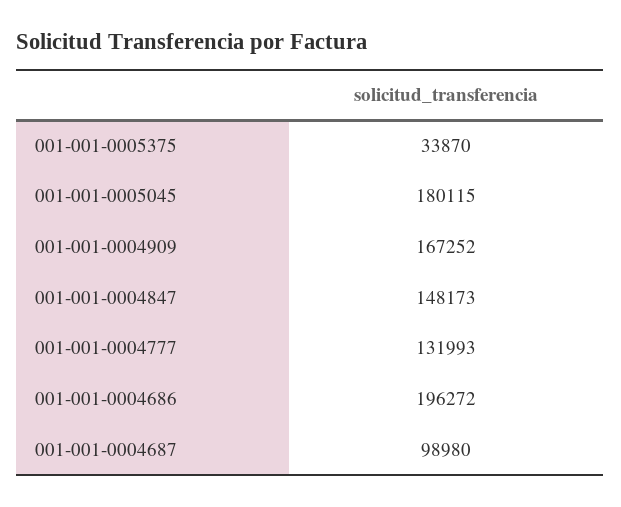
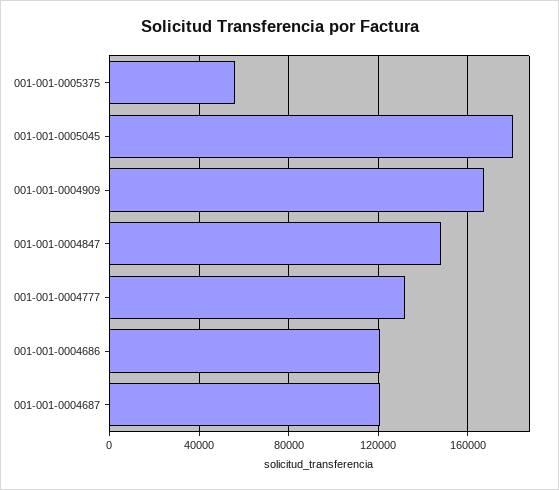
  {
-   "001-001-0005375": 33870,
+   "001-001-0005375": 55000,
    "001-001-0005045": 180115,
    "001-001-0004909": 167252,
    "001-001-0004847": 148173,
    "001-001-0004777": 131993,
-   "001-001-0004686": 196272,
+   "001-001-0004686": 120000,
-   "001-001-0004687": 98980
+   "001-001-0004687": 120000
  }

